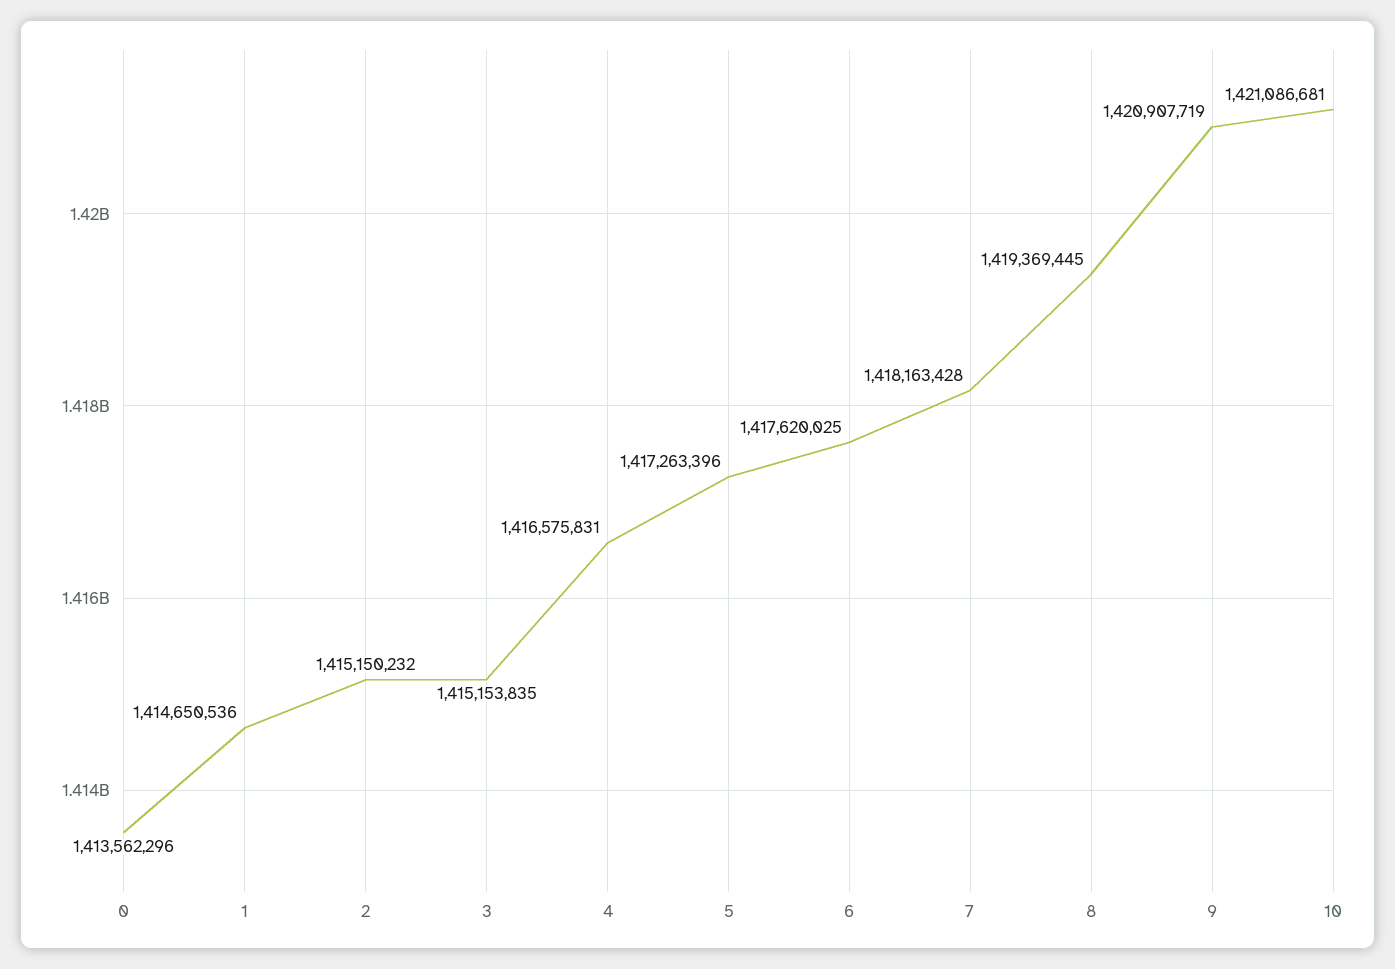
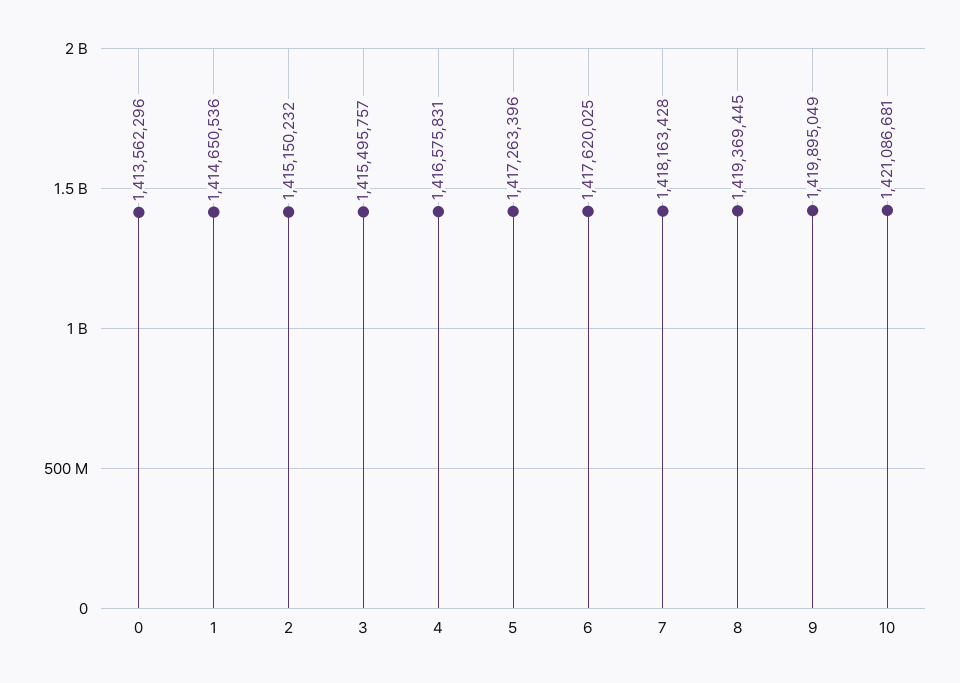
  {
    "0": 1413562296,
    "1": 1414650536,
    "2": 1415150232,
-   "3": 1415153835,
+   "3": 1415495757,
    "4": 1416575831,
    "5": 1417263396,
    "6": 1417620025,
    "7": 1418163428,
    "8": 1419369445,
-   "9": 1420907719,
+   "9": 1419895049,
    "10": 1421086681
  }

